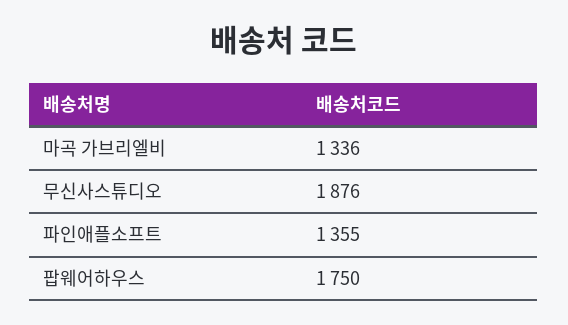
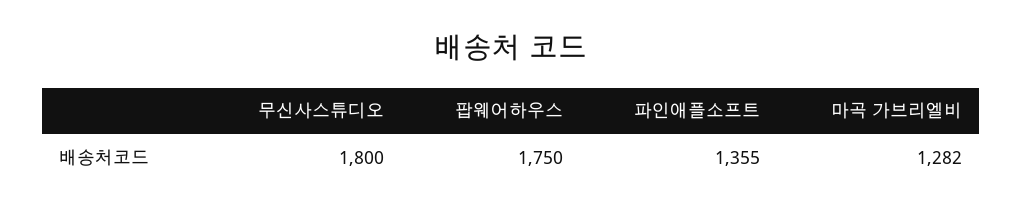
  {
-   "마곡 가브리엘비": 1336,
+   "마곡 가브리엘비": 1282,
-   "무신사스튜디오": 1876,
+   "무신사스튜디오": 1800,
    "파인애플소프트": 1355,
    "팝웨어하우스": 1750
  }

